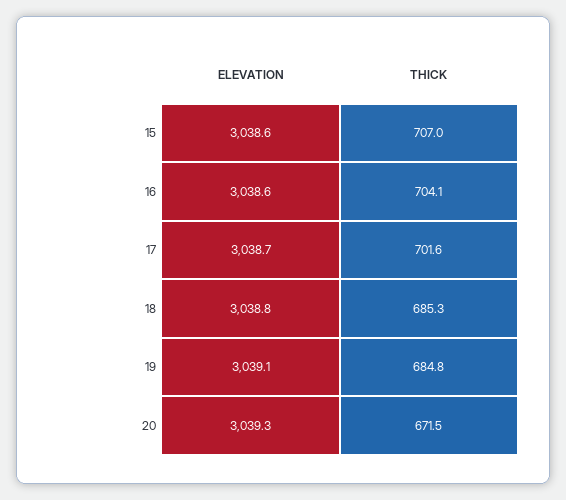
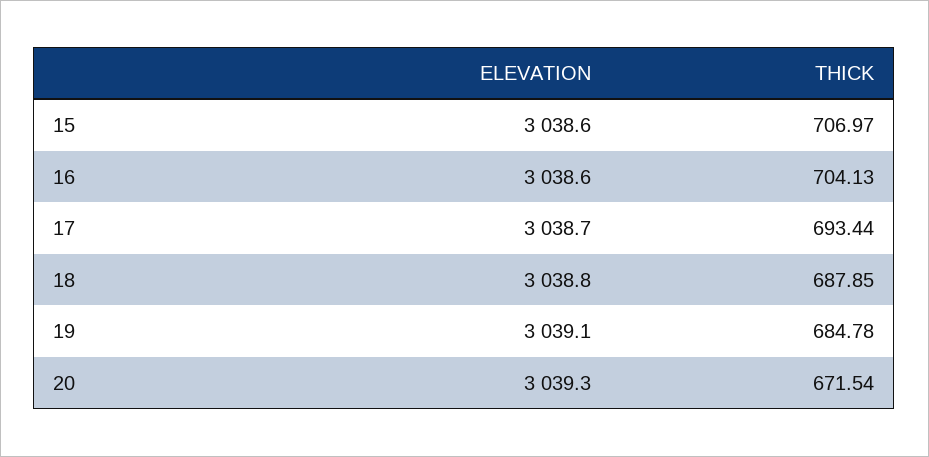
  {
    "ELEVATION": {
      "15": 3038.6,
      "16": 3038.6,
      "17": 3038.7,
      "18": 3038.8,
      "19": 3039.1,
      "20": 3039.3
    },
    "THICK": {
      "15": 706.97,
      "16": 704.13,
-     "17": 701.6,
+     "17": 693.44,
-     "18": 685.3,
+     "18": 687.85,
      "19": 684.78,
      "20": 671.54
    }
  }

